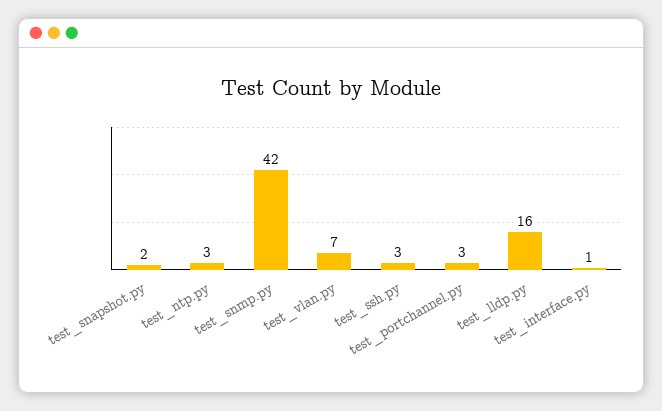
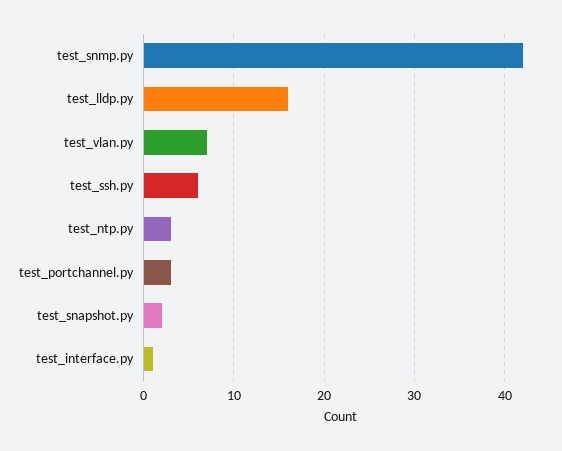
  {
    "test_snapshot.py": 2,
    "test_ntp.py": 3,
    "test_snmp.py": 42,
    "test_vlan.py": 7,
-   "test_ssh.py": 3,
+   "test_ssh.py": 6,
    "test_portchannel.py": 3,
    "test_lldp.py": 16,
    "test_interface.py": 1
  }

